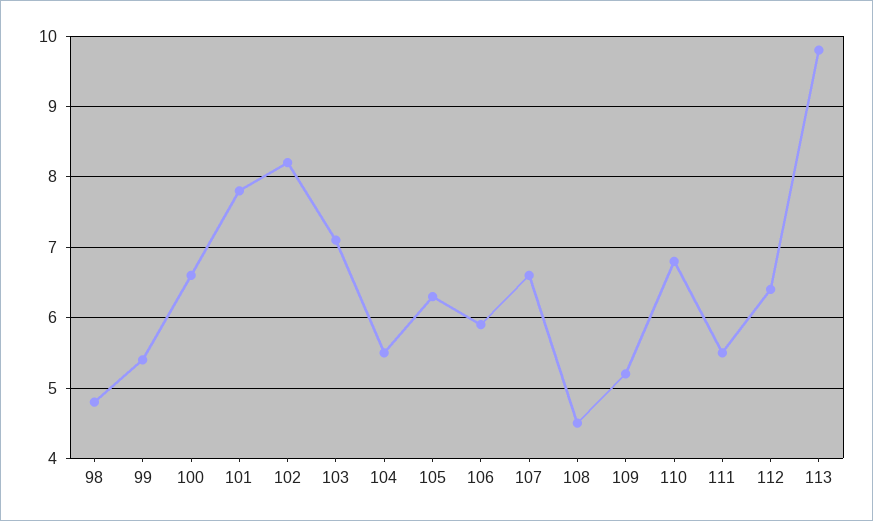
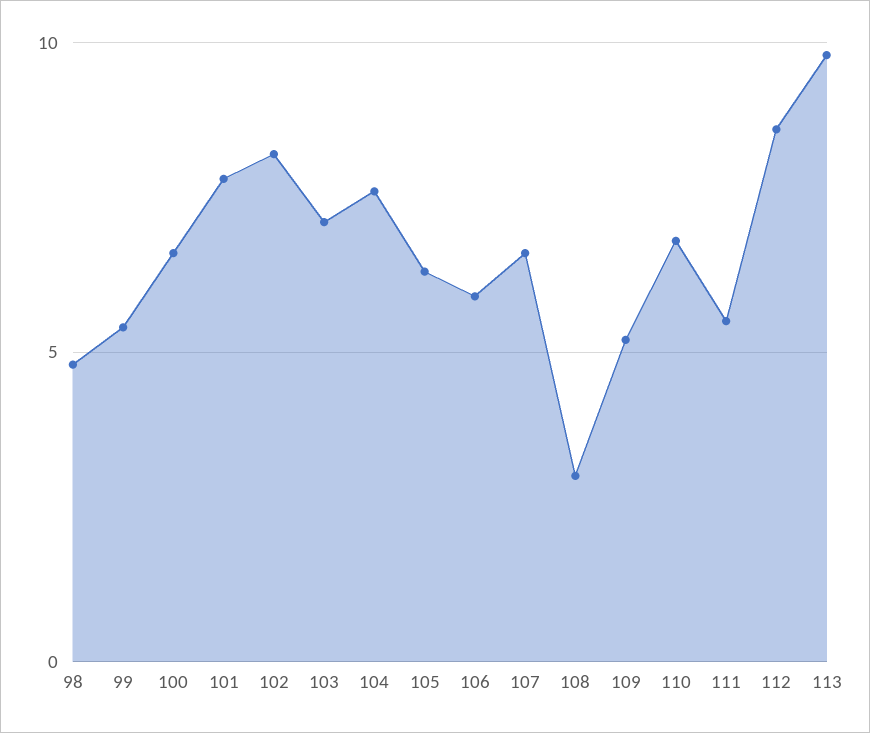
  {
    "98": 4.8,
    "99": 5.4,
    "100": 6.6,
    "101": 7.8,
    "102": 8.2,
    "103": 7.1,
-   "104": 5.5,
+   "104": 7.5,
    "105": 6.3,
    "106": 5.9,
    "107": 6.6,
-   "108": 4.5,
+   "108": 3,
    "109": 5.2,
    "110": 6.8,
    "111": 5.5,
-   "112": 6.4,
+   "112": 8.5,
    "113": 9.8
  }

